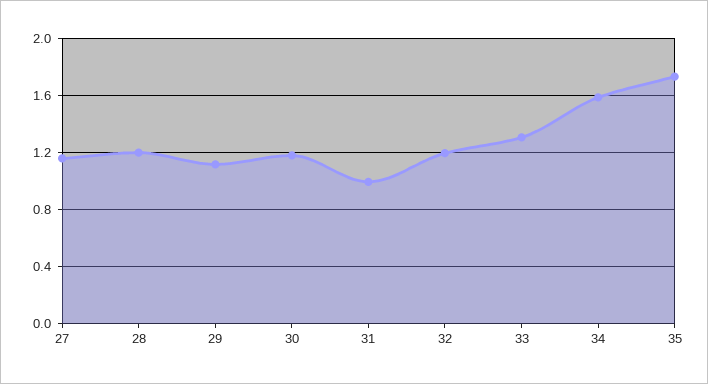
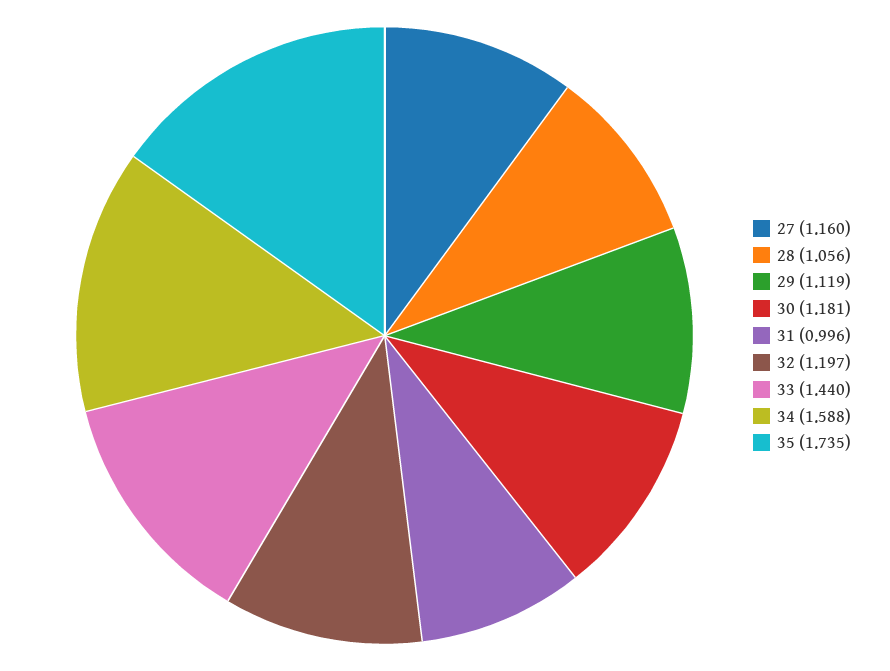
  {
    "27": 1.16,
-   "28": 1.2,
+   "28": 1.056,
    "29": 1.119,
    "30": 1.181,
    "31": 0.996,
    "32": 1.197,
-   "33": 1.3,
+   "33": 1.44,
    "34": 1.588,
    "35": 1.735
  }

